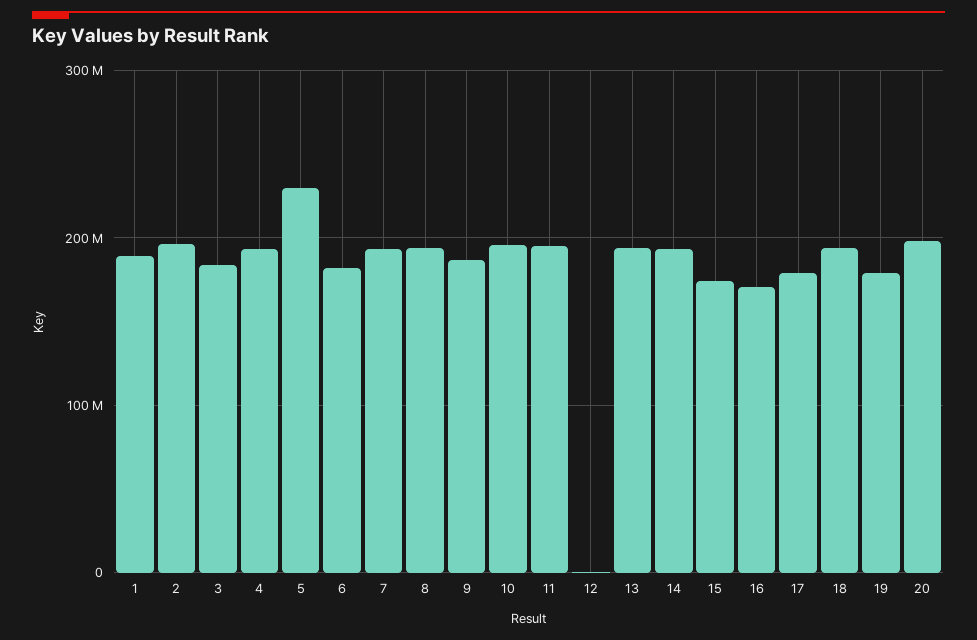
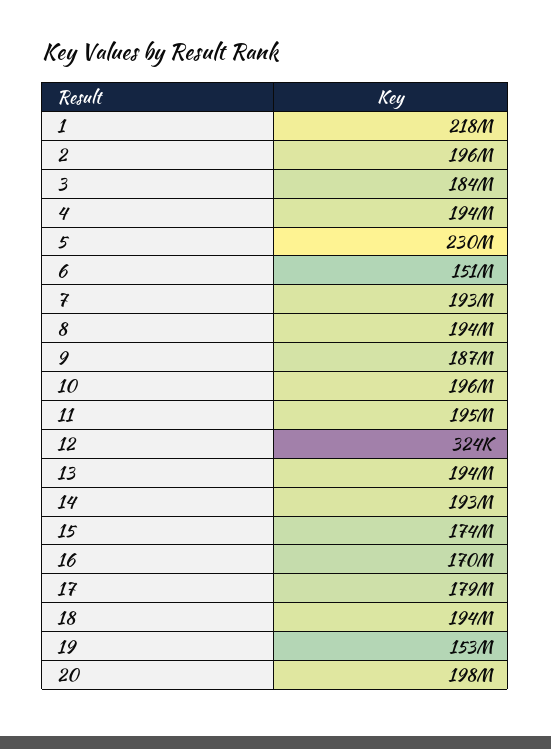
  {
-   "1": 190000000,
+   "1": 218000000,
    "2": 196000000,
    "3": 184000000,
    "4": 194000000,
    "5": 230000000,
-   "6": 180000000,
+   "6": 151000000,
    "7": 193000000,
    "8": 194000000,
    "9": 187000000,
    "10": 196000000,
    "11": 195000000,
    "12": 324000,
    "13": 194000000,
    "14": 193000000,
    "15": 174000000,
    "16": 170000000,
    "17": 179000000,
    "18": 194000000,
-   "19": 180000000,
+   "19": 153000000,
    "20": 198000000
  }

